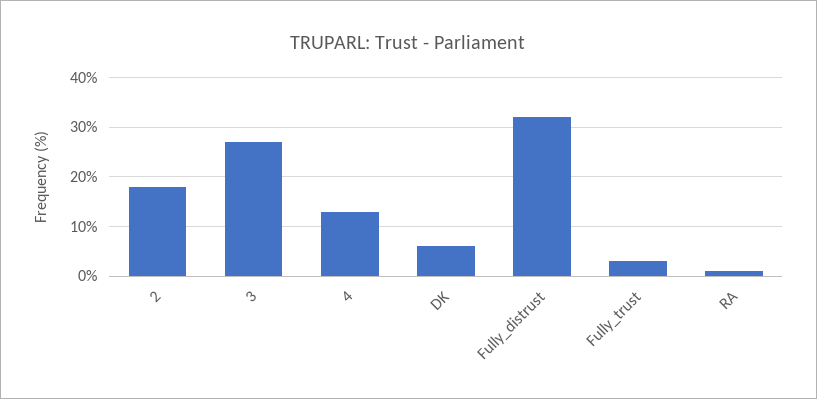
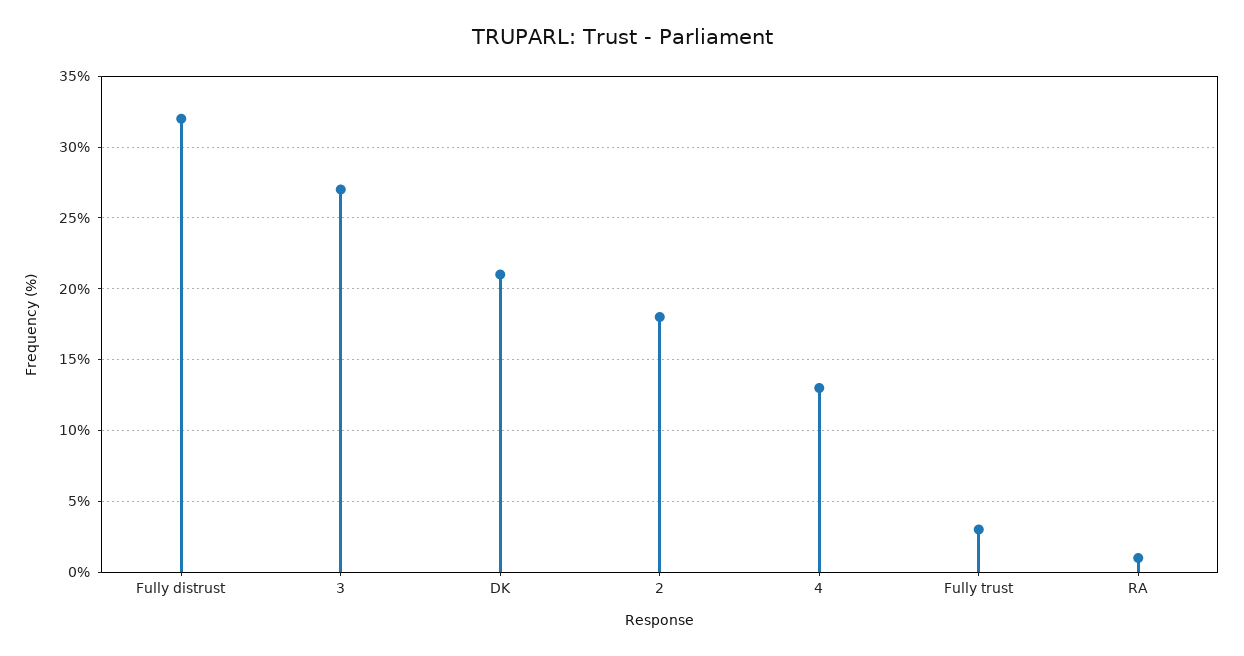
  {
    "2": 18,
    "3": 27,
    "4": 13,
-   "DK": 5,
+   "DK": 21,
    "Fully_distrust": 32,
    "Fully_trust": 3,
    "RA": 1
  }

